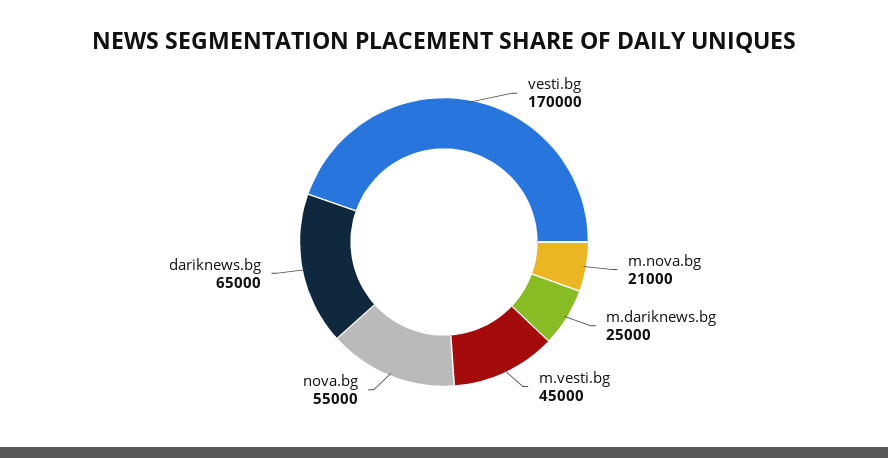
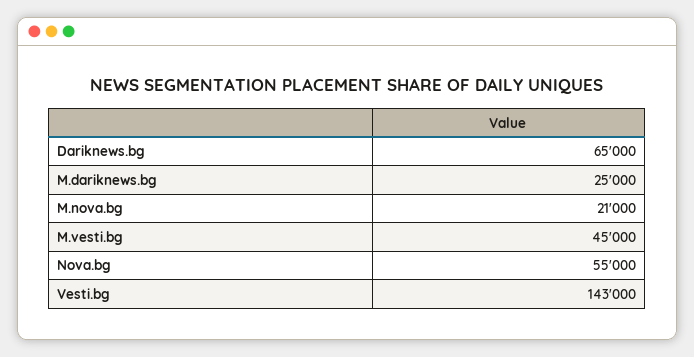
  {
-   "vesti.bg": 170000,
+   "vesti.bg": 143000,
    "m.nova.bg": 21000,
    "m.dariknews.bg": 25000,
    "m.vesti.bg": 45000,
    "nova.bg": 55000,
    "dariknews.bg": 65000
  }

